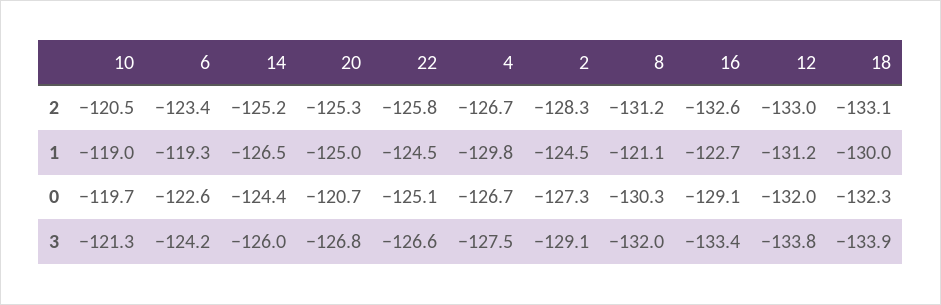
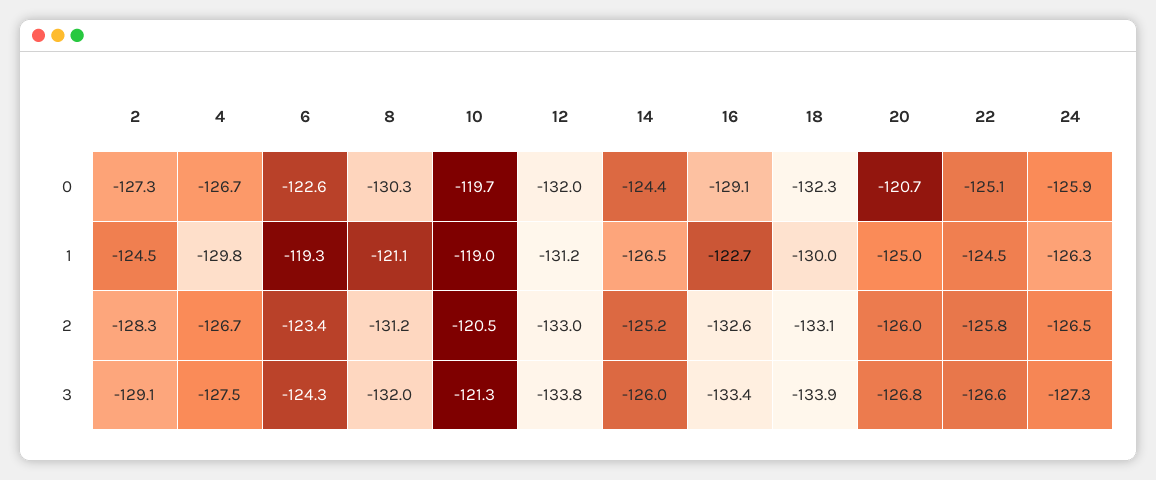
  {
    "10": {
      "2": -120.5,
      "1": -119,
      "0": -119.7,
      "3": -121.3
    },
    "6": {
      "2": -123.4,
      "1": -119.3,
      "0": -122.6,
-     "3": -124.2
+     "3": -124.3
    },
    "14": {
      "2": -125.2,
      "1": -126.5,
      "0": -124.4,
      "3": -126
    },
    "20": {
-     "2": -125.3,
+     "2": -126,
      "1": -125,
      "0": -120.7,
      "3": -126.8
    },
    "22": {
      "2": -125.8,
      "1": -124.5,
      "0": -125.1,
      "3": -126.6
    },
    "4": {
      "2": -126.7,
      "1": -129.8,
      "0": -126.7,
      "3": -127.5
    },
    "2": {
      "2": -128.3,
      "1": -124.5,
      "0": -127.3,
      "3": -129.1
    },
    "8": {
      "2": -131.2,
      "1": -121.1,
      "0": -130.3,
      "3": -132
    },
    "16": {
      "2": -132.6,
      "1": -122.7,
      "0": -129.1,
      "3": -133.4
    },
    "12": {
      "2": -133,
      "1": -131.2,
      "0": -132,
      "3": -133.8
    },
    "18": {
      "2": -133.1,
      "1": -130,
      "0": -132.3,
      "3": -133.9
-   }
+   },
+   "24": {
+     "0": -125.9,
+     "1": -126.3,
+     "2": -126.5,
+     "3": -127.3
+   }
  }

